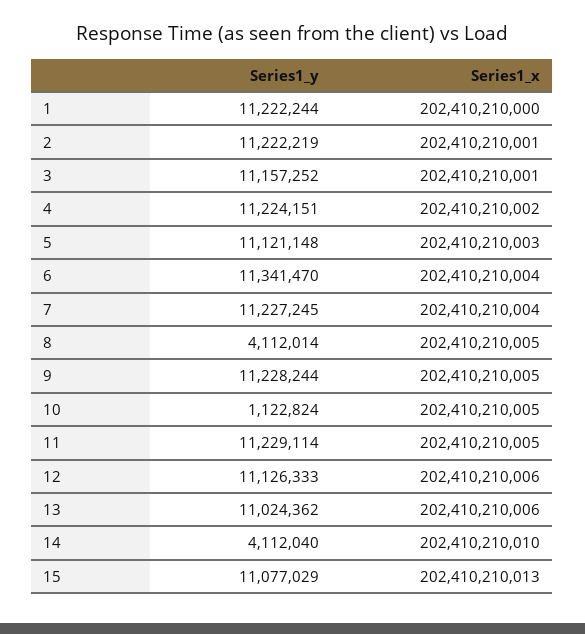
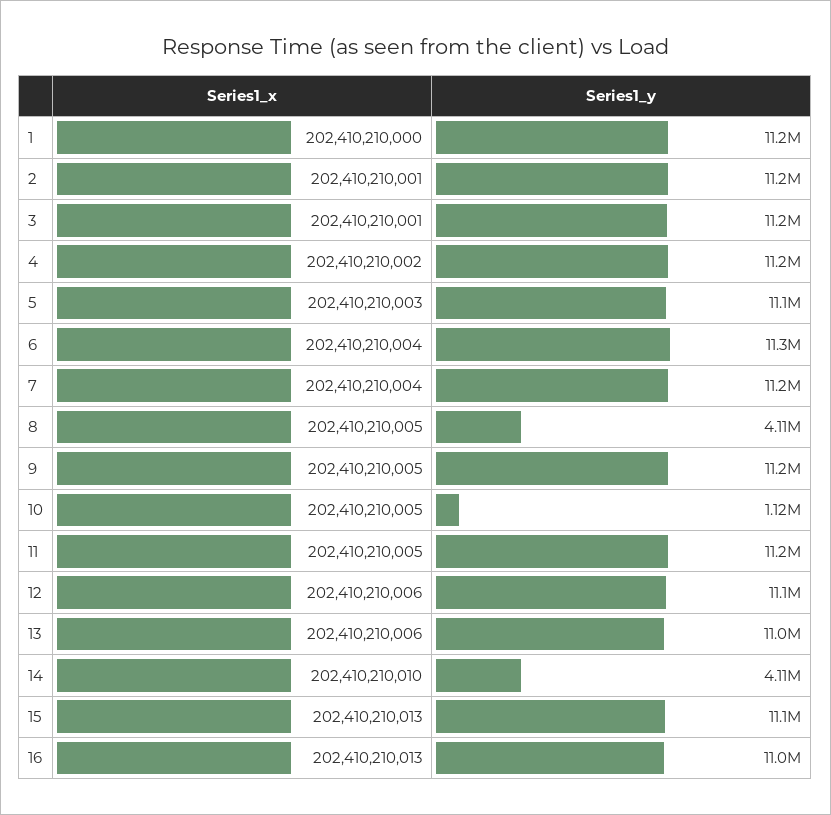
  {
    "Series1_y": {
      "1": 11222244,
      "2": 11222219,
      "3": 11157252,
      "4": 11224151,
      "5": 11121148,
      "6": 11341470,
      "7": 11227245,
      "8": 4112014,
      "9": 11228244,
      "10": 1122824,
      "11": 11229114,
      "12": 11126333,
      "13": 11024362,
      "14": 4112040,
-     "15": 11077029
+     "15": 11077029,
+     "16": 11000000
    },
    "Series1_x": {
      "1": 202410210000,
      "2": 202410210001,
      "3": 202410210001,
      "4": 202410210002,
      "5": 202410210003,
      "6": 202410210004,
      "7": 202410210004,
      "8": 202410210005,
      "9": 202410210005,
      "10": 202410210005,
      "11": 202410210005,
      "12": 202410210006,
      "13": 202410210006,
      "14": 202410210010,
-     "15": 202410210013
+     "15": 202410210013,
+     "16": 202410210013
    }
  }

